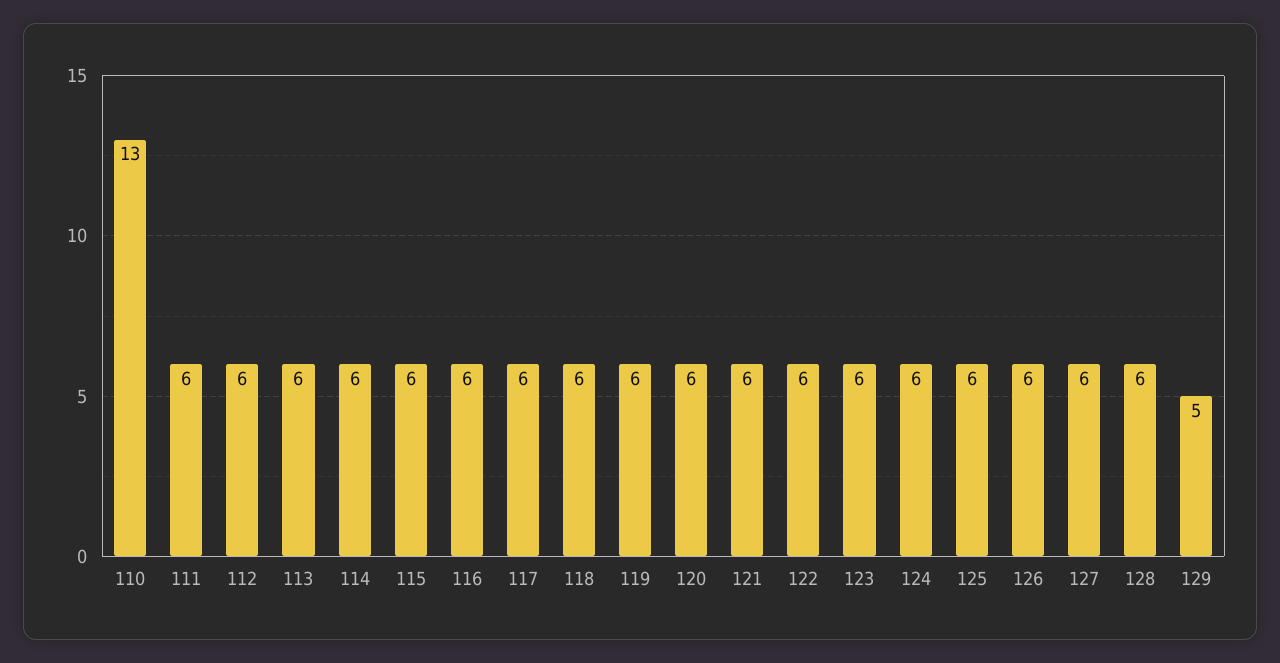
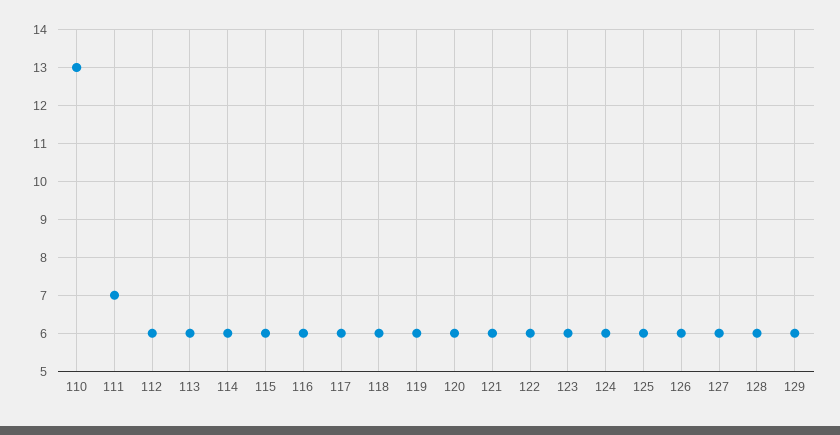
  {
    "110": 13,
-   "111": 6,
+   "111": 7,
    "112": 6,
    "113": 6,
    "114": 6,
    "115": 6,
    "116": 6,
    "117": 6,
    "118": 6,
    "119": 6,
    "120": 6,
    "121": 6,
    "122": 6,
    "123": 6,
    "124": 6,
    "125": 6,
    "126": 6,
    "127": 6,
    "128": 6,
-   "129": 5
+   "129": 6
  }

